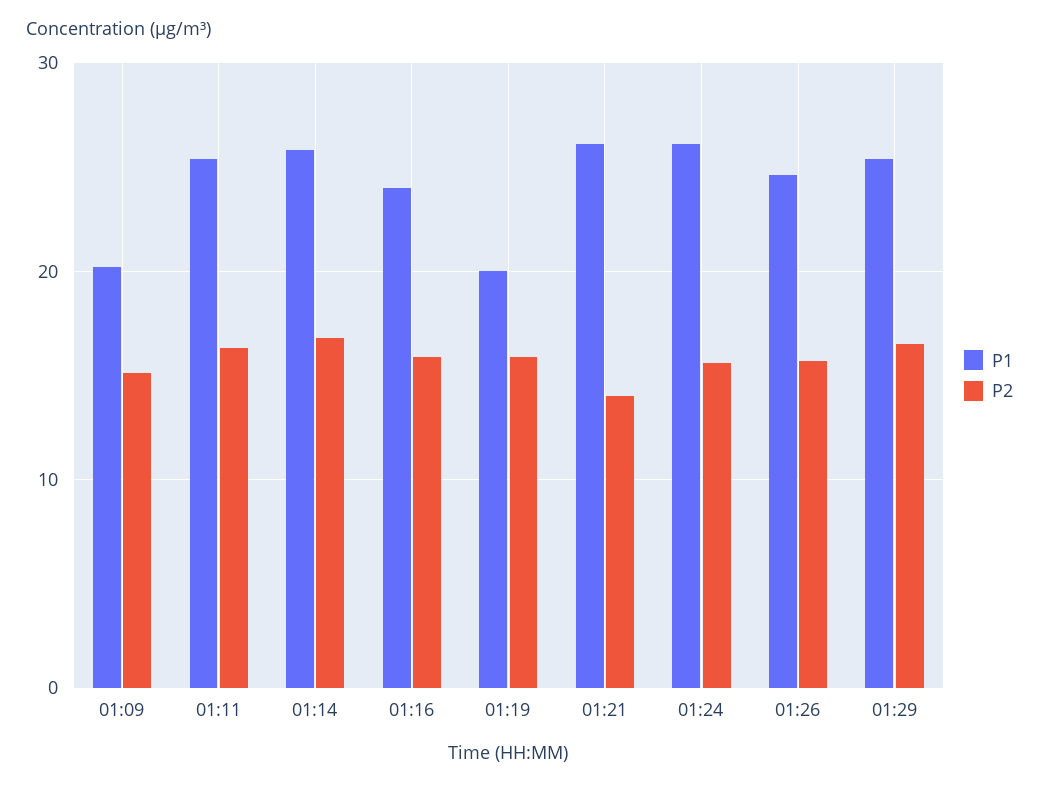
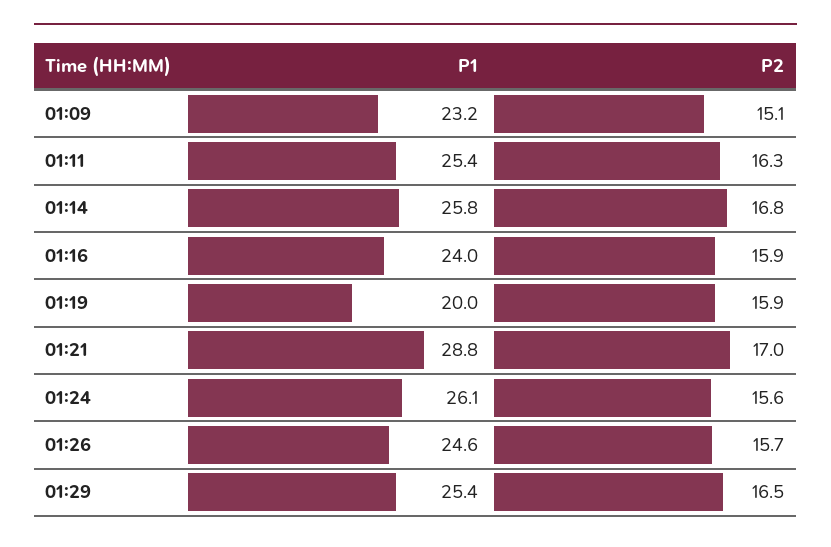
  {
    "P1": {
-     "01:09": 20,
+     "01:09": 23.2,
      "01:11": 25.4,
      "01:14": 25.8,
      "01:16": 24,
      "01:19": 20,
-     "01:21": 26,
+     "01:21": 28.8,
      "01:24": 26.1,
      "01:26": 24.6,
      "01:29": 25.4
    },
    "P2": {
      "01:09": 15.1,
      "01:11": 16.3,
      "01:14": 16.8,
      "01:16": 15.9,
      "01:19": 15.9,
-     "01:21": 14,
+     "01:21": 17,
      "01:24": 15.6,
      "01:26": 15.7,
      "01:29": 16.5
    }
  }

